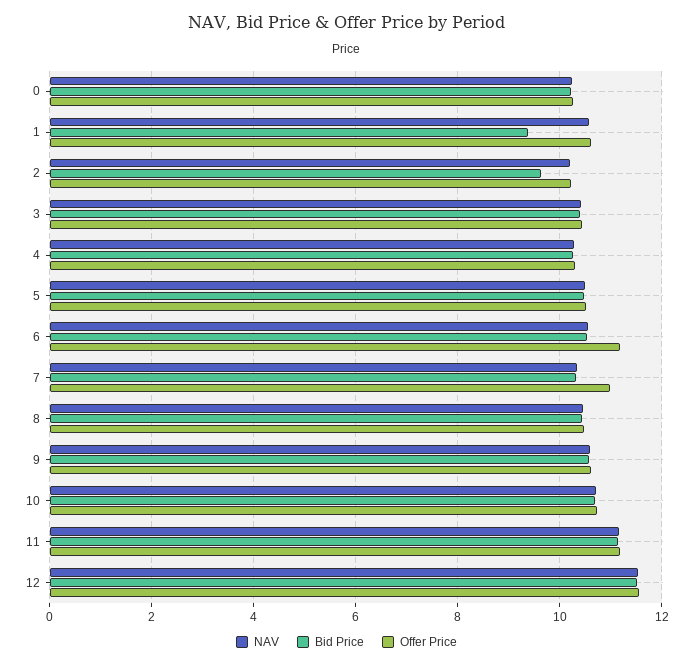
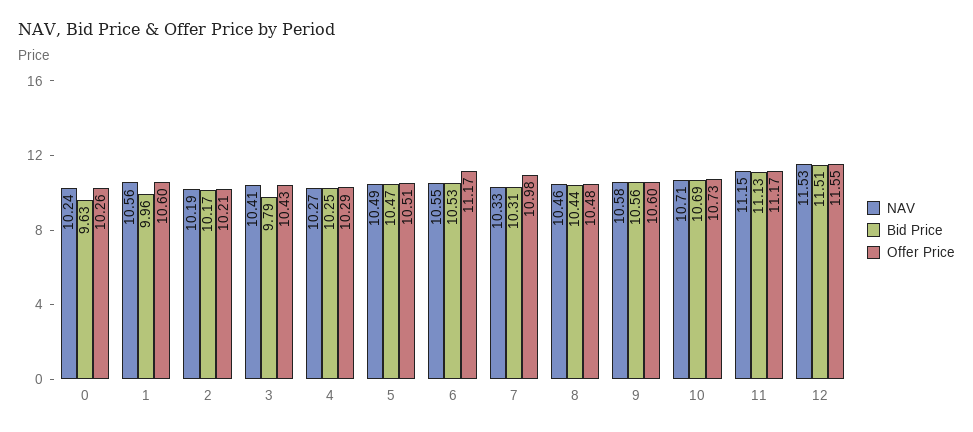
  {
    "NAV": {
      "0": 10.24,
      "1": 10.56,
      "2": 10.19,
      "3": 10.41,
      "4": 10.27,
      "5": 10.49,
      "6": 10.55,
      "7": 10.33,
      "8": 10.46,
      "9": 10.58,
      "10": 10.71,
      "11": 11.15,
      "12": 11.53
    },
    "Bid Price": {
-     "0": 10.2,
+     "0": 9.63,
-     "1": 9.4,
+     "1": 9.96,
-     "2": 9.6,
+     "2": 10.17,
-     "3": 10.4,
+     "3": 9.79,
      "4": 10.25,
      "5": 10.47,
      "6": 10.53,
      "7": 10.31,
      "8": 10.44,
      "9": 10.56,
      "10": 10.69,
      "11": 11.13,
      "12": 11.51
    },
    "Offer Price": {
      "0": 10.26,
      "1": 10.6,
      "2": 10.21,
      "3": 10.43,
      "4": 10.29,
      "5": 10.51,
      "6": 11.17,
      "7": 10.98,
      "8": 10.48,
      "9": 10.6,
      "10": 10.73,
      "11": 11.17,
      "12": 11.55
    }
  }

